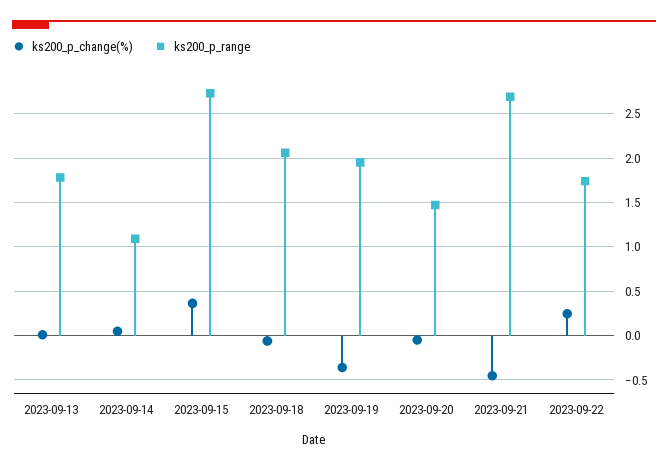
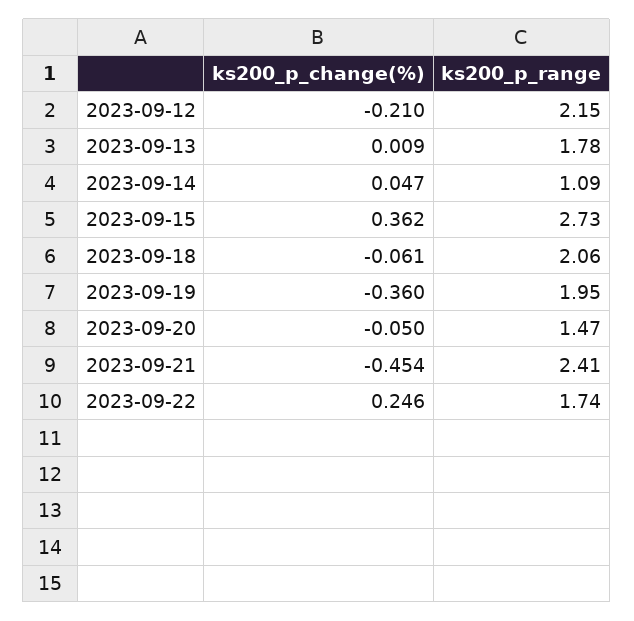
  {
    "ks200_p_change(%)": {
      "2023-09-13": 0.009,
      "2023-09-14": 0.047,
      "2023-09-15": 0.362,
      "2023-09-18": -0.061,
      "2023-09-19": -0.36,
      "2023-09-20": -0.05,
      "2023-09-21": -0.454,
-     "2023-09-22": 0.246
+     "2023-09-22": 0.246,
+     "2023-09-12": -0.21
    },
    "ks200_p_range": {
      "2023-09-13": 1.78,
      "2023-09-14": 1.09,
      "2023-09-15": 2.73,
      "2023-09-18": 2.06,
      "2023-09-19": 1.95,
      "2023-09-20": 1.47,
-     "2023-09-21": 2.7,
+     "2023-09-21": 2.41,
-     "2023-09-22": 1.74
+     "2023-09-22": 1.74,
+     "2023-09-12": 2.15
    }
  }

